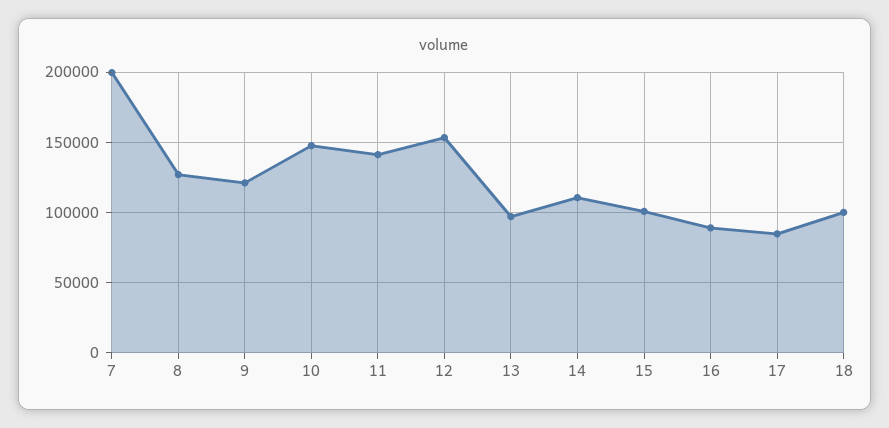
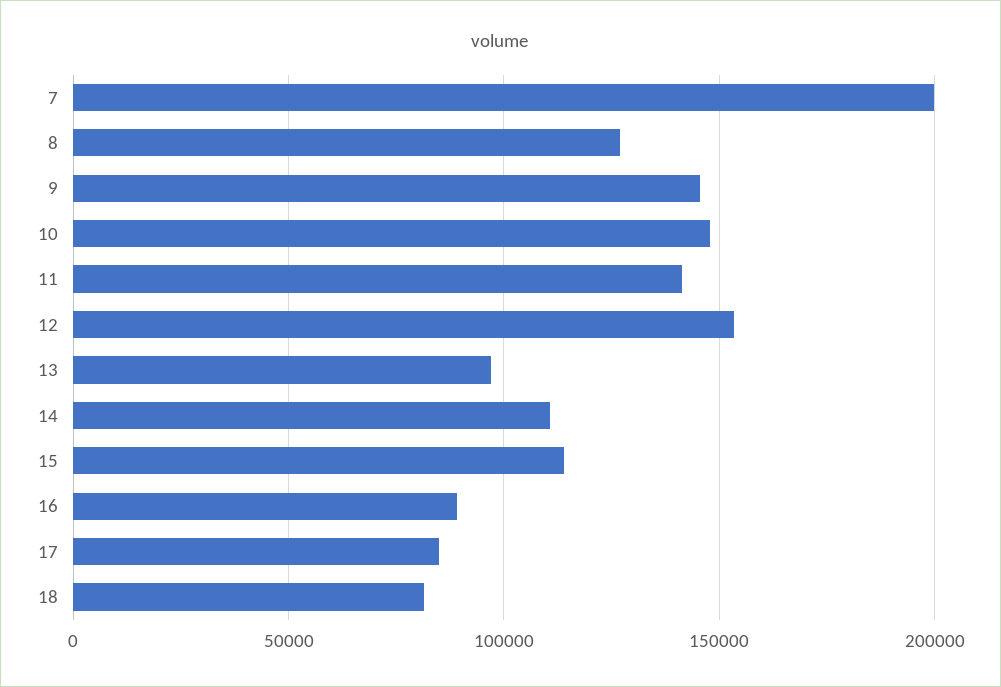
  {
    "7": 200000,
    "8": 125000,
-   "9": 120000,
+   "9": 145000,
    "10": 150000,
    "11": 140000,
    "12": 155000,
    "13": 95000,
    "14": 110000,
-   "15": 100000,
+   "15": 115000,
    "16": 90000,
    "17": 85000,
-   "18": 100000
+   "18": 80000
  }

